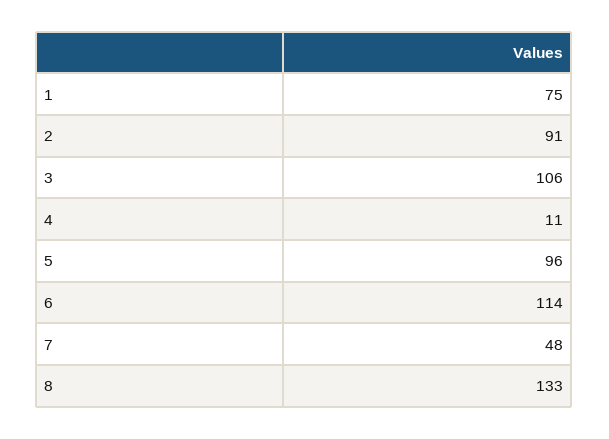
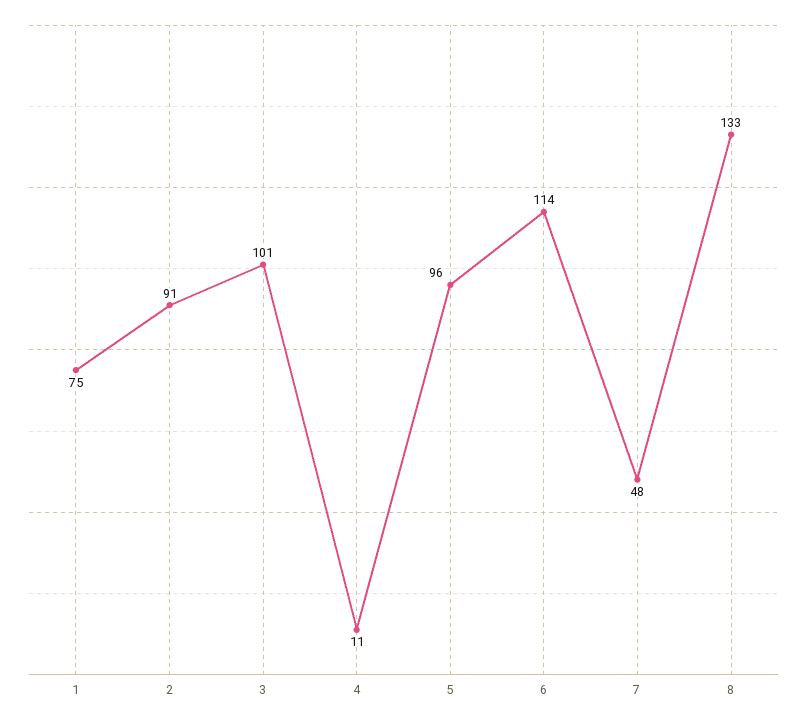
  {
    "1": 75,
    "2": 91,
-   "3": 106,
+   "3": 101,
    "4": 11,
    "5": 96,
    "6": 114,
    "7": 48,
    "8": 133
  }

